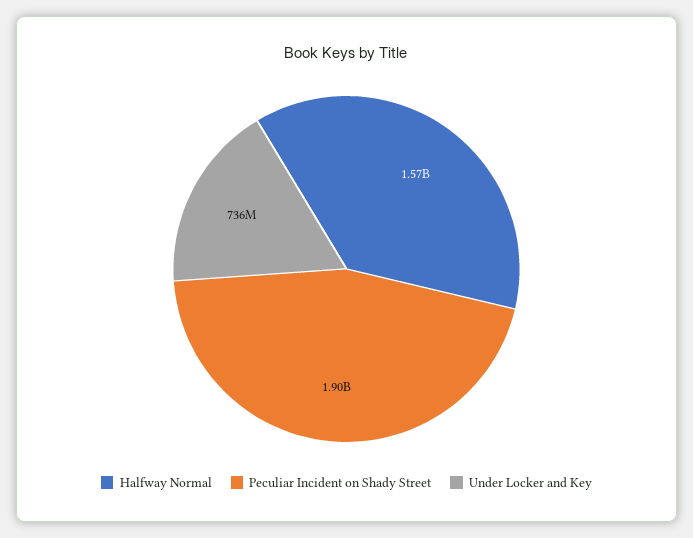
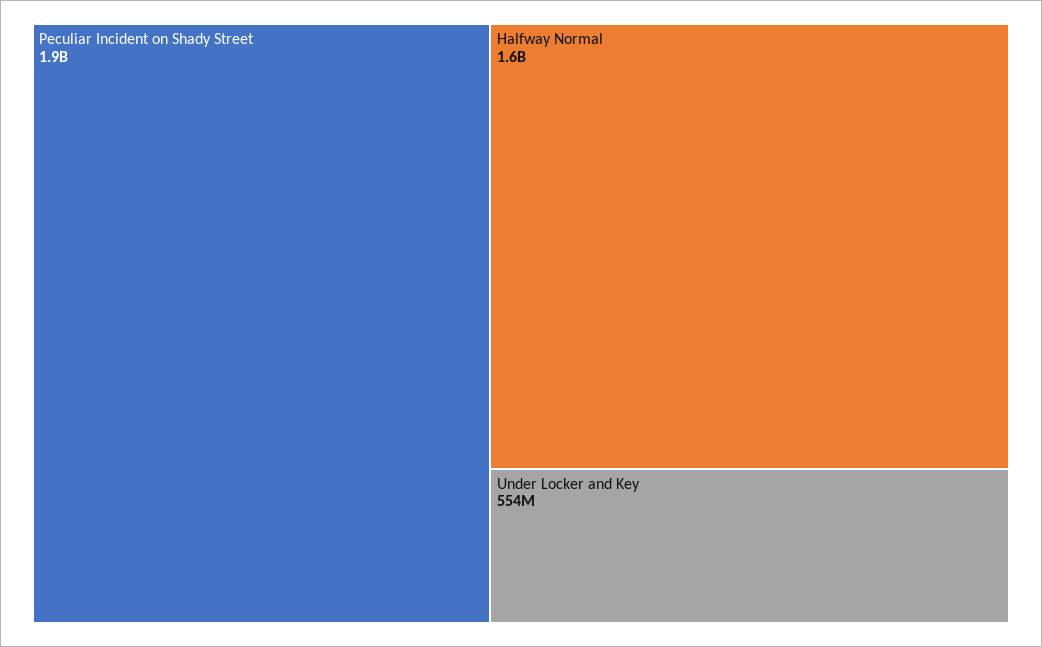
  {
    "Halfway Normal": 1570000000,
    "Peculiar Incident on Shady Street": 1900000000,
-   "Under Locker and Key": 736000000
+   "Under Locker and Key": 554000000
  }

